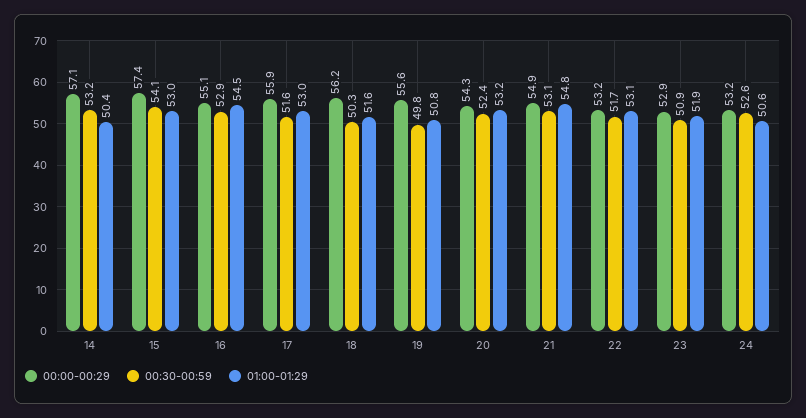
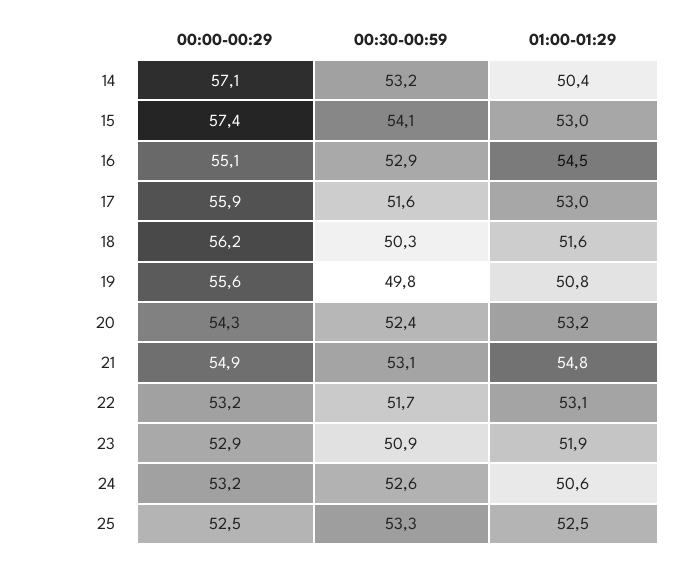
  {
    "00:00-00:29": {
      "14": 57.1,
      "15": 57.4,
      "16": 55.1,
      "17": 55.9,
      "18": 56.2,
      "19": 55.6,
      "20": 54.3,
      "21": 54.9,
      "22": 53.2,
      "23": 52.9,
-     "24": 53.2
+     "24": 53.2,
+     "25": 52.5
    },
    "00:30-00:59": {
      "14": 53.2,
      "15": 54.1,
      "16": 52.9,
      "17": 51.6,
      "18": 50.3,
      "19": 49.8,
      "20": 52.4,
      "21": 53.1,
      "22": 51.7,
      "23": 50.9,
-     "24": 52.6
+     "24": 52.6,
+     "25": 53.3
    },
    "01:00-01:29": {
      "14": 50.4,
      "15": 53,
      "16": 54.5,
      "17": 53,
      "18": 51.6,
      "19": 50.8,
      "20": 53.2,
      "21": 54.8,
      "22": 53.1,
      "23": 51.9,
-     "24": 50.6
+     "24": 50.6,
+     "25": 52.5
    }
  }

